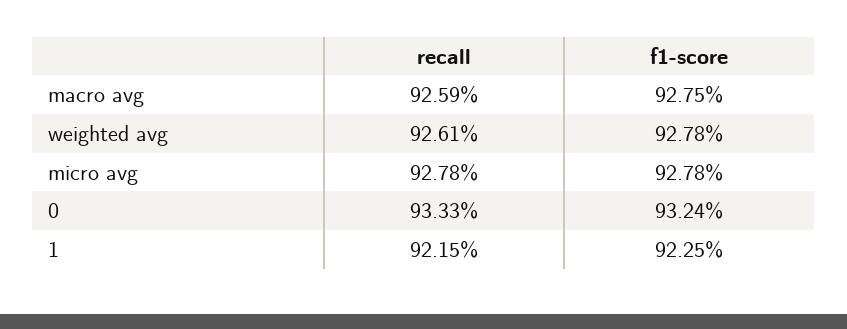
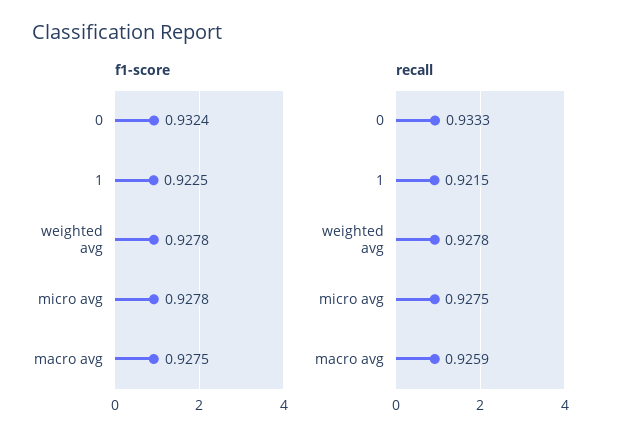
  {
    "recall": {
      "macro avg": 0.9259,
-     "weighted avg": 0.9261,
+     "weighted avg": 0.9278,
-     "micro avg": 0.9278,
+     "micro avg": 0.9275,
      "0": 0.9333,
      "1": 0.9215
    },
    "f1-score": {
      "macro avg": 0.9275,
      "weighted avg": 0.9278,
      "micro avg": 0.9278,
      "0": 0.9324,
      "1": 0.9225
    }
  }

